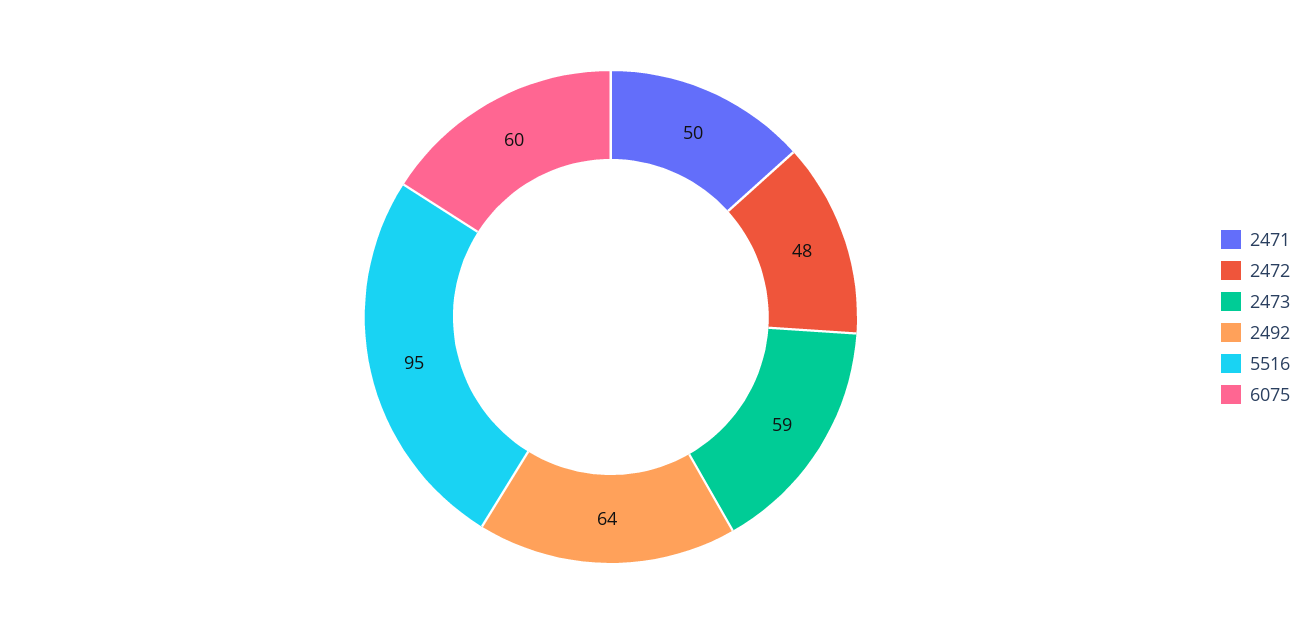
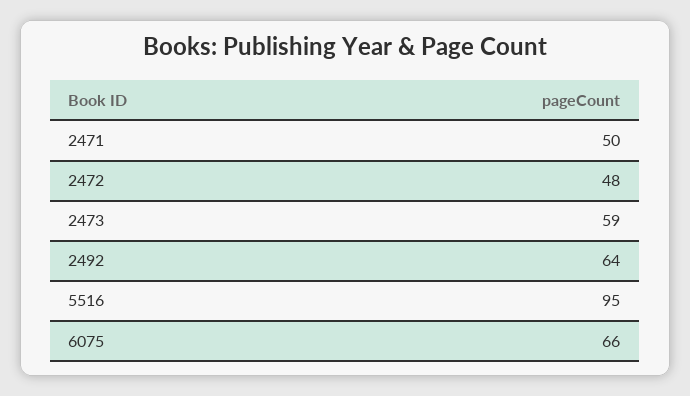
  {
    "2471": 50,
    "2472": 48,
    "2473": 59,
    "2492": 64,
    "5516": 95,
-   "6075": 60
+   "6075": 66
  }

